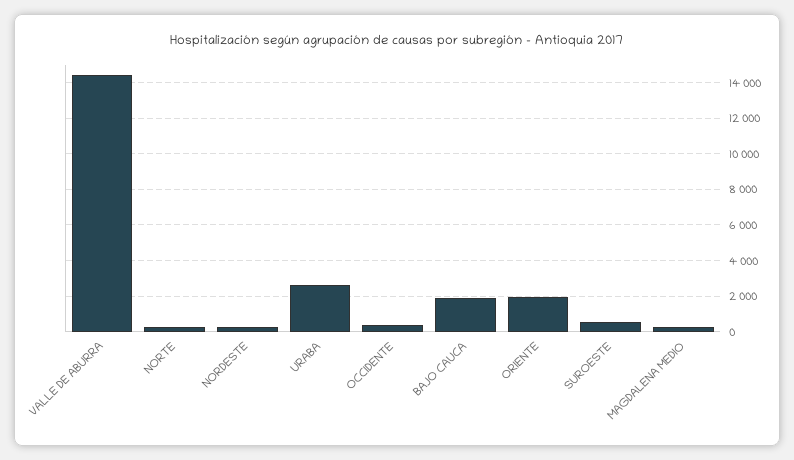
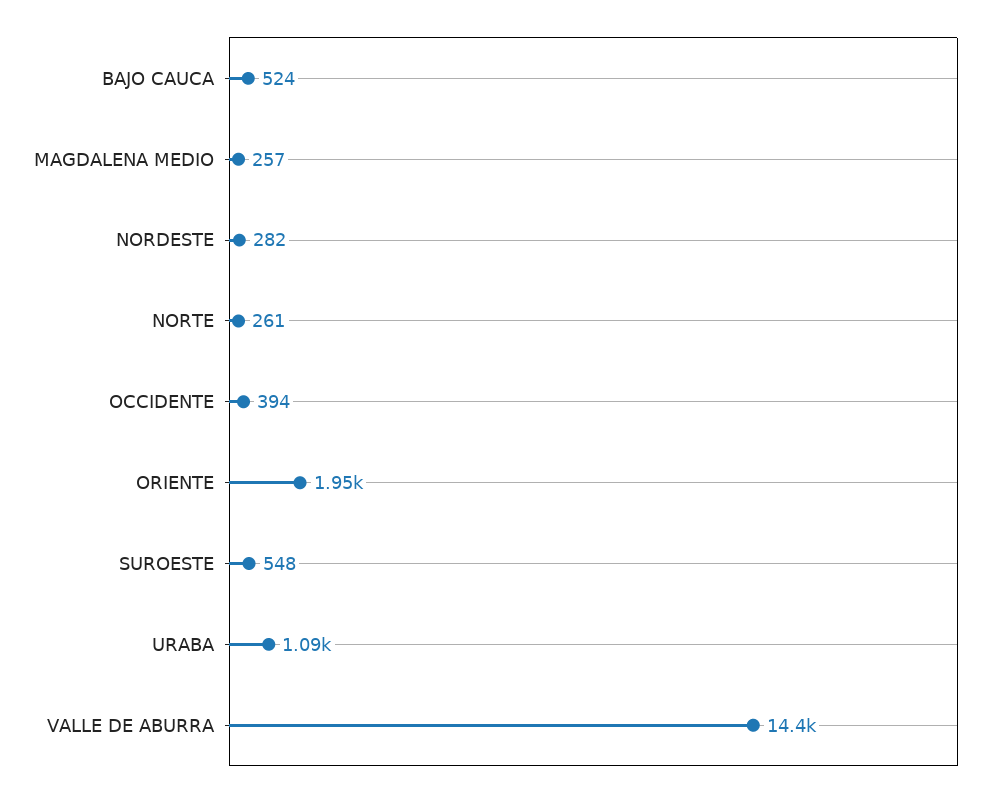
  {
    "VALLE DE ABURRA": 14400,
    "NORTE": 261,
    "NORDESTE": 282,
-   "URABA": 2500,
+   "URABA": 1090,
    "OCCIDENTE": 394,
-   "BAJO CAUCA": 2000,
+   "BAJO CAUCA": 524,
    "ORIENTE": 1950,
    "SUROESTE": 548,
    "MAGDALENA MEDIO": 257
  }

